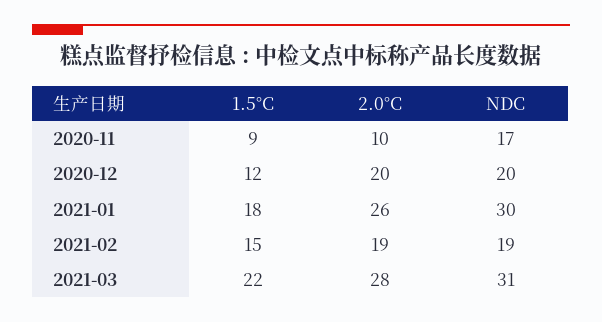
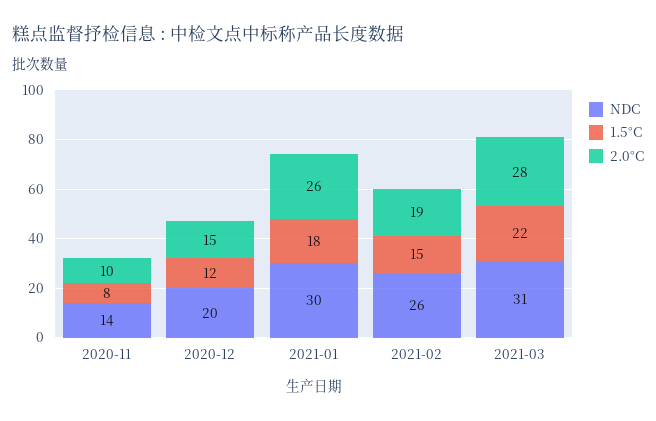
  {
    "1.5°C": {
-     "2020-11": 9,
+     "2020-11": 8,
      "2020-12": 12,
      "2021-01": 18,
      "2021-02": 15,
      "2021-03": 22
    },
    "2.0°C": {
      "2020-11": 10,
-     "2020-12": 20,
+     "2020-12": 15,
      "2021-01": 26,
      "2021-02": 19,
      "2021-03": 28
    },
    "NDC": {
-     "2020-11": 17,
+     "2020-11": 14,
      "2020-12": 20,
      "2021-01": 30,
-     "2021-02": 19,
+     "2021-02": 26,
      "2021-03": 31
    }
  }

